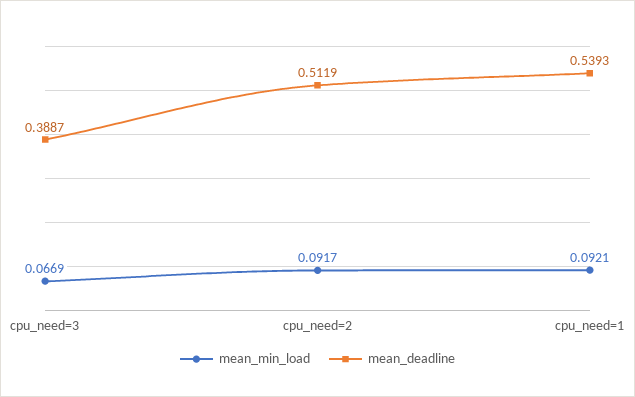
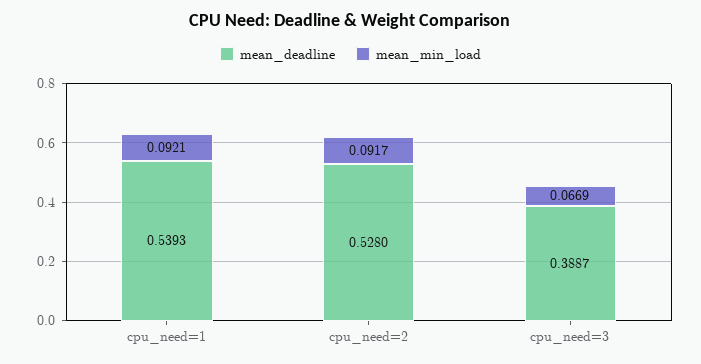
  {
    "mean_min_load": {
      "cpu_need=3": 0.0669,
      "cpu_need=2": 0.0917,
      "cpu_need=1": 0.0921
    },
    "mean_deadline": {
      "cpu_need=3": 0.3887,
-     "cpu_need=2": 0.5119,
+     "cpu_need=2": 0.528,
      "cpu_need=1": 0.5393
    }
  }

